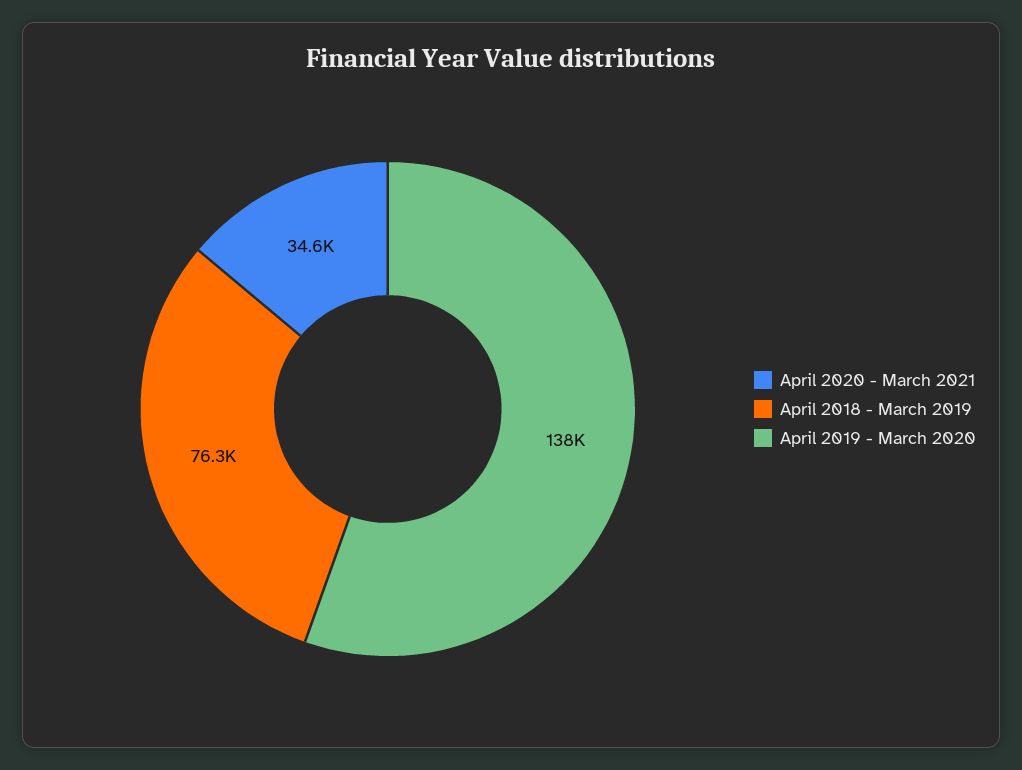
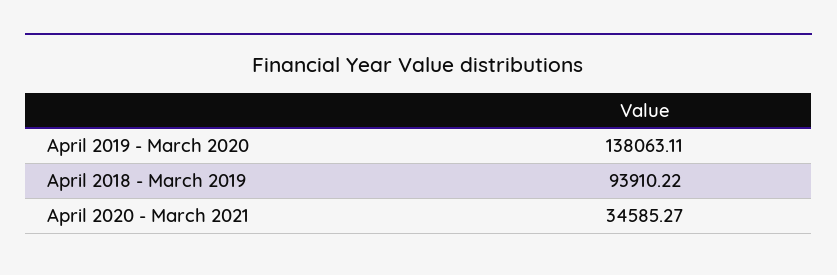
  {
    "April 2020 - March 2021": 34585.27,
-   "April 2018 - March 2019": 76300,
+   "April 2018 - March 2019": 93910.22,
    "April 2019 - March 2020": 138063.11
  }

